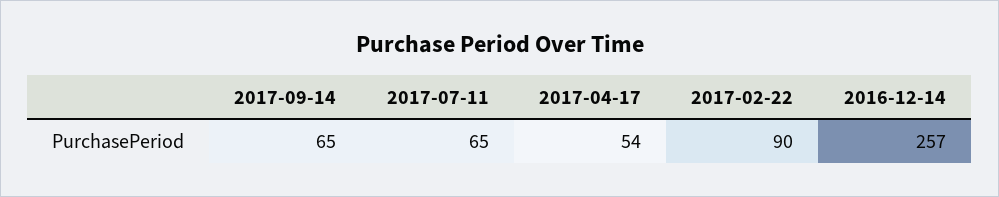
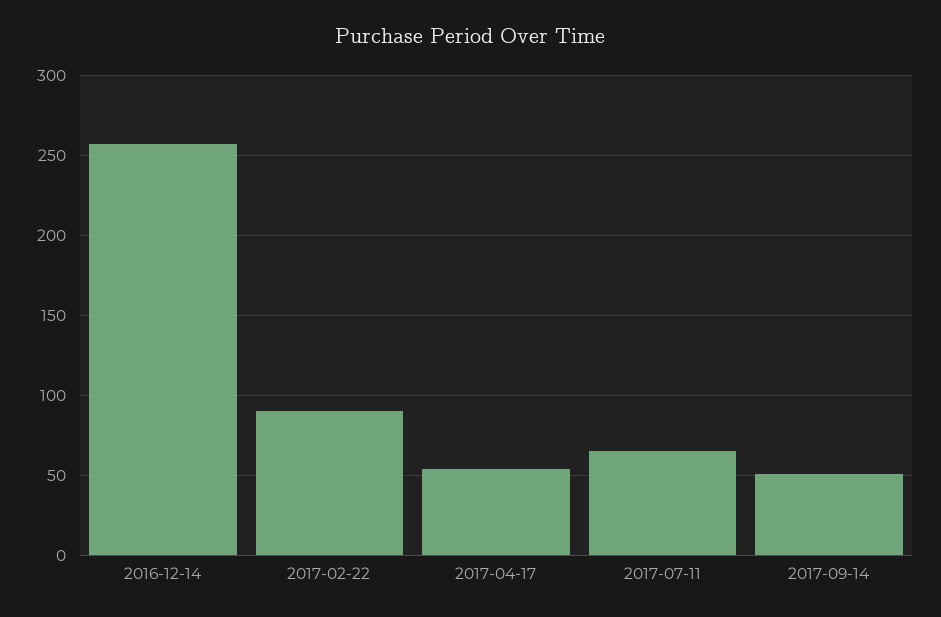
  {
-   "2017-09-14": 65,
+   "2017-09-14": 50,
    "2017-07-11": 65,
    "2017-04-17": 54,
    "2017-02-22": 90,
    "2016-12-14": 257
  }

